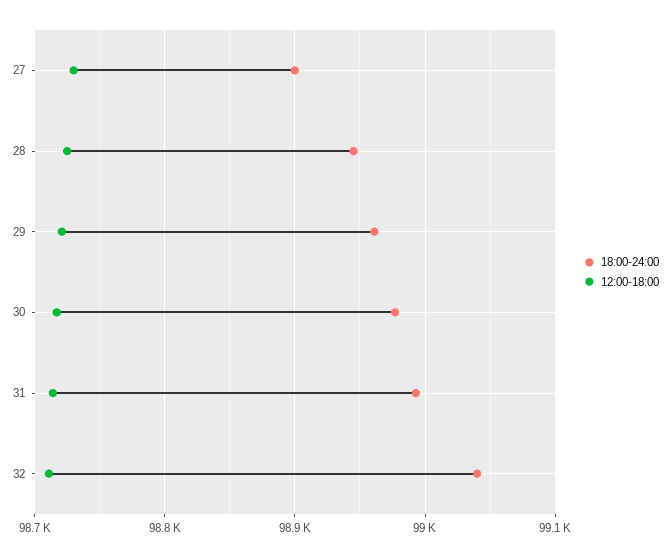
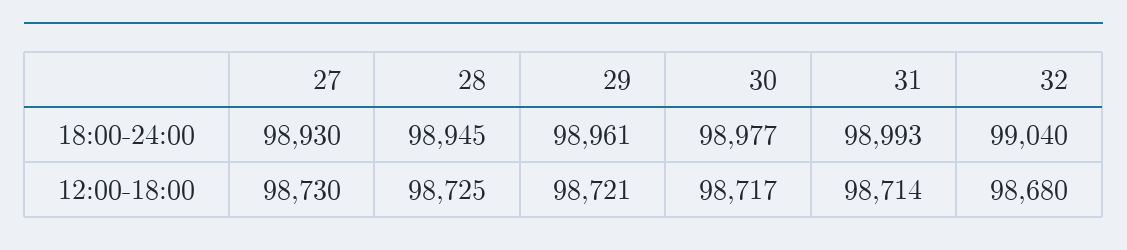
  {
    "18:00-24:00": {
-     "27": 98900,
+     "27": 98930,
      "28": 98945,
      "29": 98961,
      "30": 98977,
      "31": 98993,
      "32": 99040
    },
    "12:00-18:00": {
      "27": 98730,
      "28": 98725,
      "29": 98721,
      "30": 98717,
      "31": 98714,
-     "32": 98710
+     "32": 98680
    }
  }

